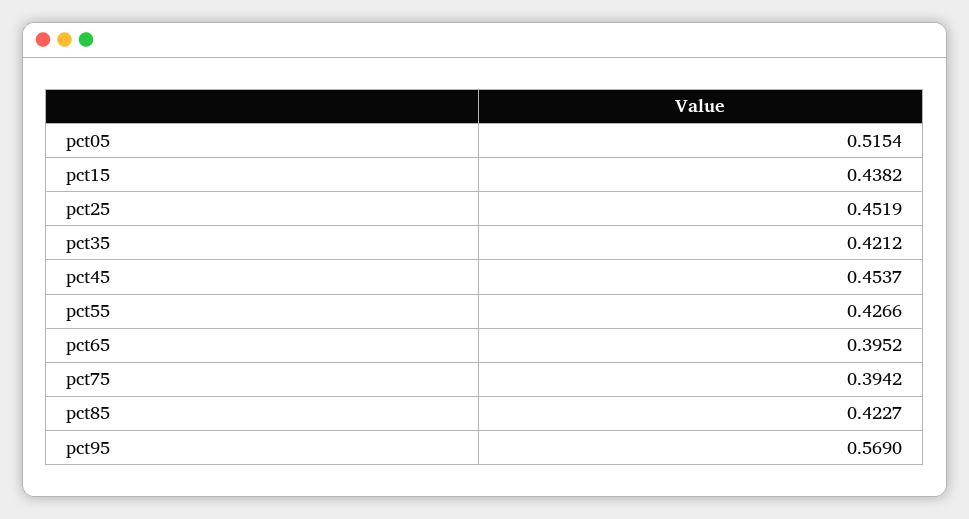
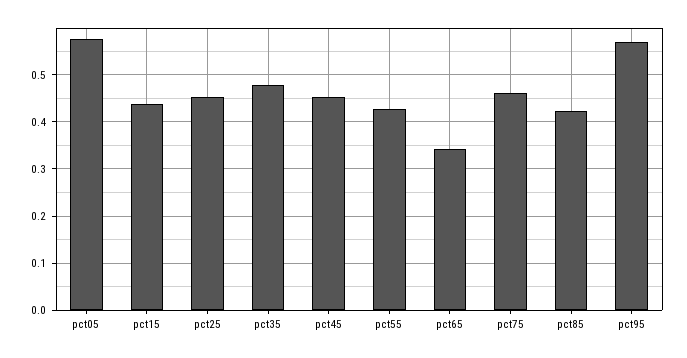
  {
-   "pct05": 0.5154,
+   "pct05": 0.58,
    "pct15": 0.4382,
    "pct25": 0.4519,
-   "pct35": 0.4212,
+   "pct35": 0.48,
    "pct45": 0.4537,
    "pct55": 0.4266,
-   "pct65": 0.3952,
+   "pct65": 0.34,
-   "pct75": 0.3942,
+   "pct75": 0.46,
    "pct85": 0.4227,
    "pct95": 0.569
  }

